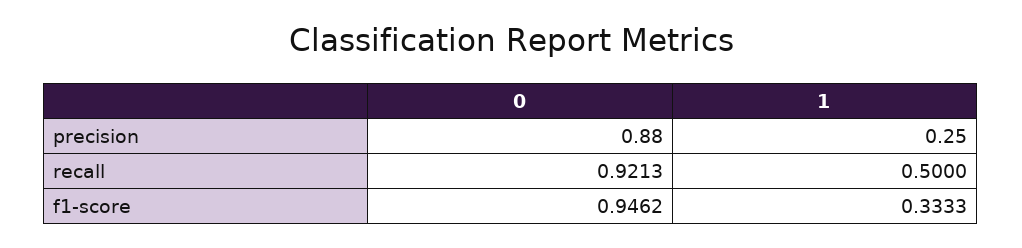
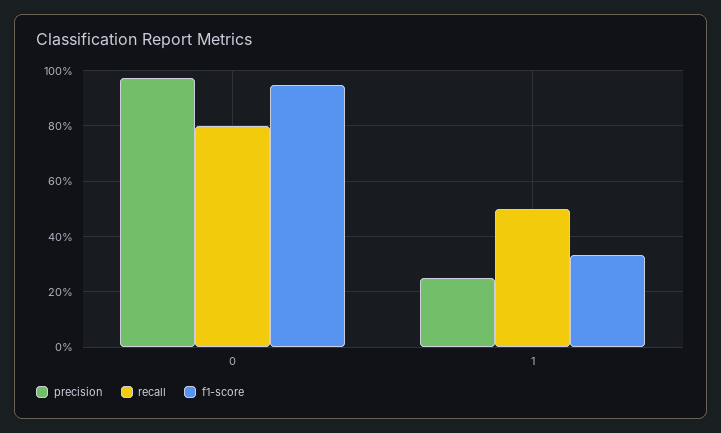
  {
    "precision": {
-     "0": 0.88,
+     "0": 0.975,
      "1": 0.25
    },
    "recall": {
-     "0": 0.9213,
+     "0": 0.8,
      "1": 0.5
    },
    "f1-score": {
      "0": 0.9462,
      "1": 0.3333
    }
  }

